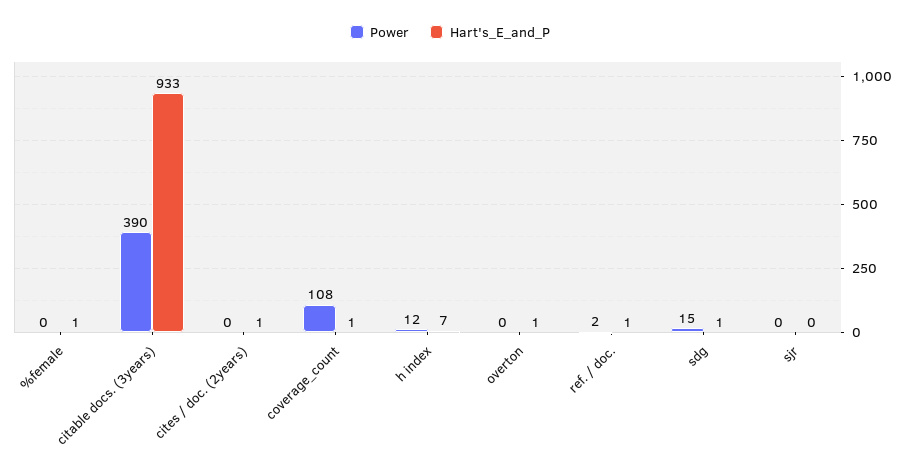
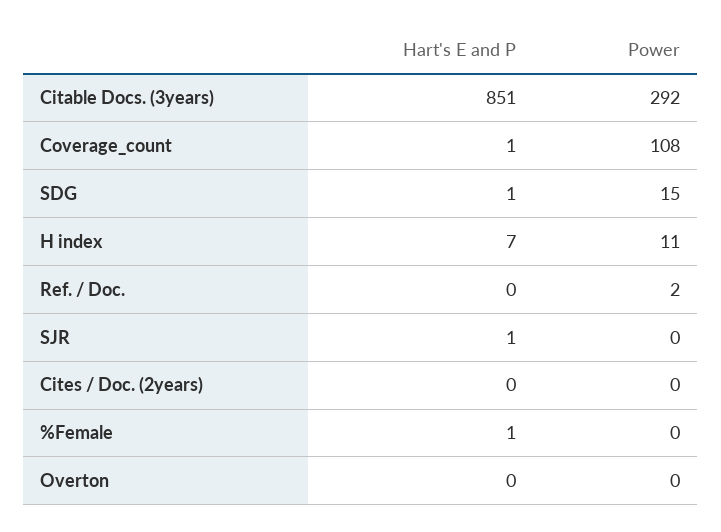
  {
    "Power": {
      "%female": 0,
-     "citable docs. (3years)": 390,
+     "citable docs. (3years)": 292,
      "cites / doc. (2years)": 0,
      "coverage_count": 108,
-     "h index": 12,
+     "h index": 11,
      "overton": 0,
      "ref. / doc.": 2,
      "sdg": 15,
      "sjr": 0
    },
    "Hart's_E_and_P": {
      "%female": 1,
-     "citable docs. (3years)": 933,
+     "citable docs. (3years)": 851,
-     "cites / doc. (2years)": 1,
+     "cites / doc. (2years)": 0,
      "coverage_count": 1,
      "h index": 7,
-     "overton": 1,
+     "overton": 0,
-     "ref. / doc.": 1,
+     "ref. / doc.": 0,
      "sdg": 1,
-     "sjr": 0
+     "sjr": 1
    }
  }

